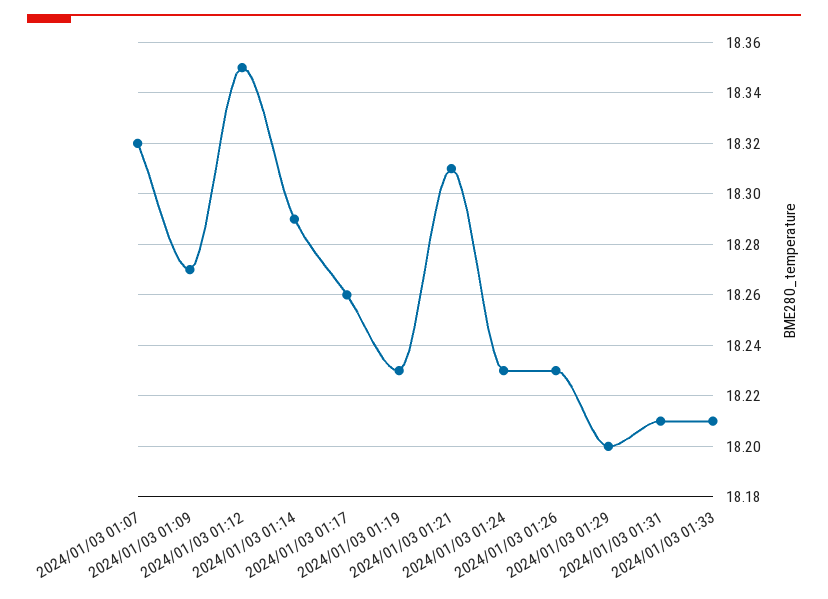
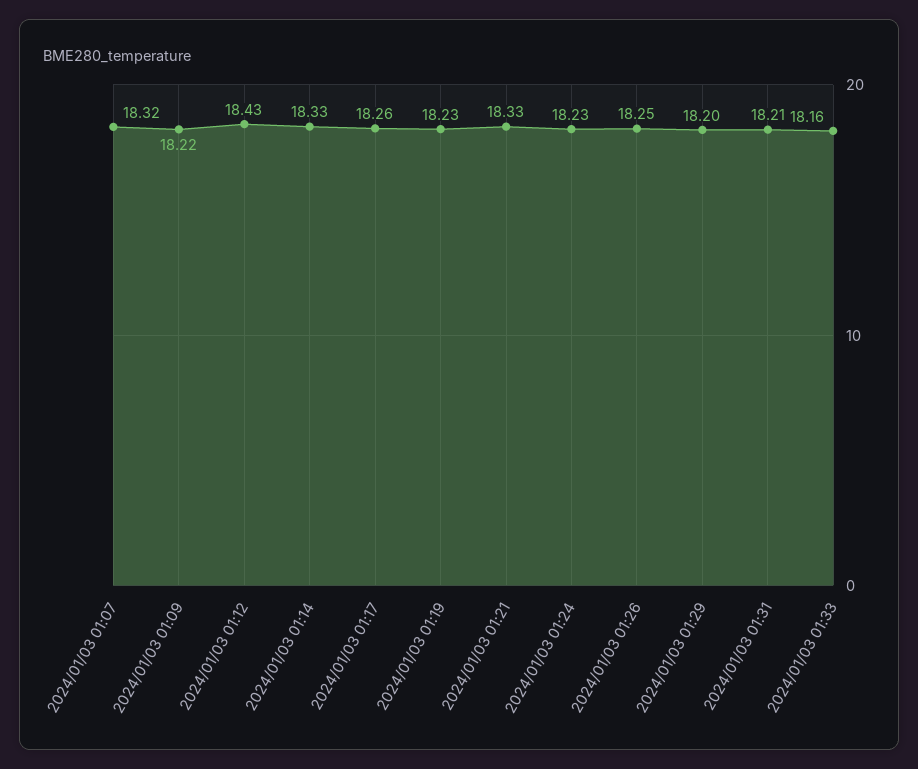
  {
    "2024/01/03 01:07": 18.32,
-   "2024/01/03 01:09": 18.27,
+   "2024/01/03 01:09": 18.22,
-   "2024/01/03 01:12": 18.35,
+   "2024/01/03 01:12": 18.43,
-   "2024/01/03 01:14": 18.29,
+   "2024/01/03 01:14": 18.33,
    "2024/01/03 01:17": 18.26,
    "2024/01/03 01:19": 18.23,
-   "2024/01/03 01:21": 18.31,
+   "2024/01/03 01:21": 18.33,
    "2024/01/03 01:24": 18.23,
-   "2024/01/03 01:26": 18.23,
+   "2024/01/03 01:26": 18.25,
    "2024/01/03 01:29": 18.2,
    "2024/01/03 01:31": 18.21,
-   "2024/01/03 01:33": 18.21
+   "2024/01/03 01:33": 18.16
  }

